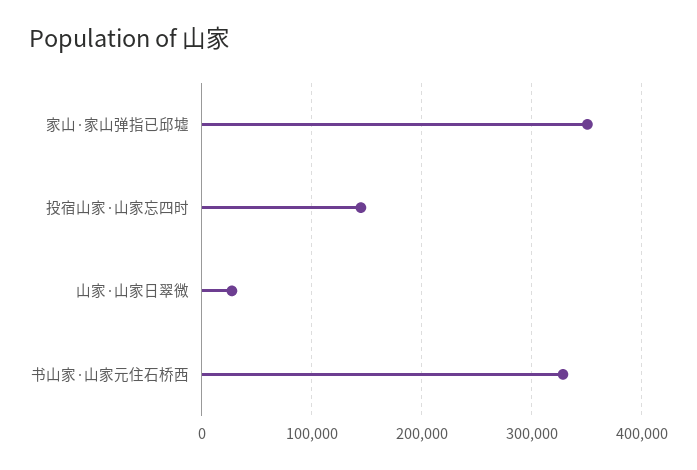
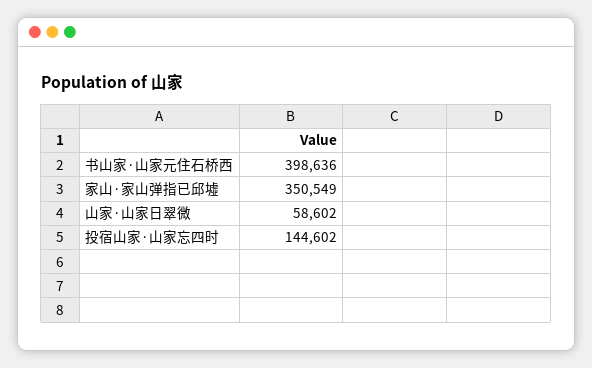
  {
    "家山·家山弹指已邱墟": 350549,
    "投宿山家·山家忘四时": 144602,
-   "山家·山家日翠微": 30000,
+   "山家·山家日翠微": 58602,
-   "书山家·山家元住石桥西": 330000
+   "书山家·山家元住石桥西": 398636
  }

